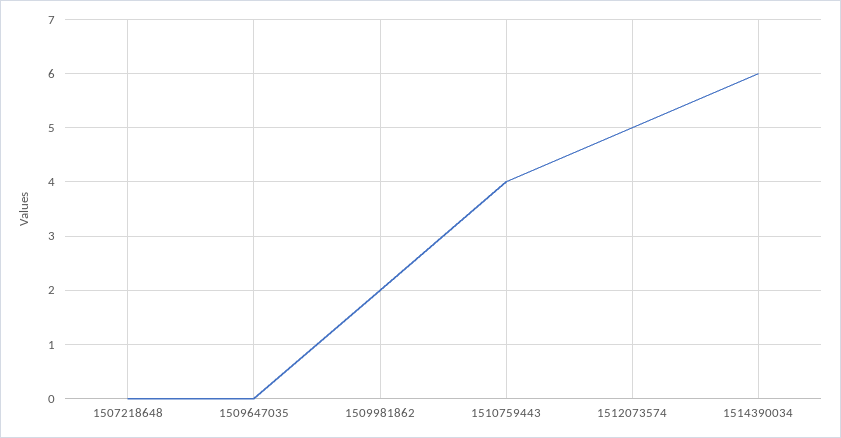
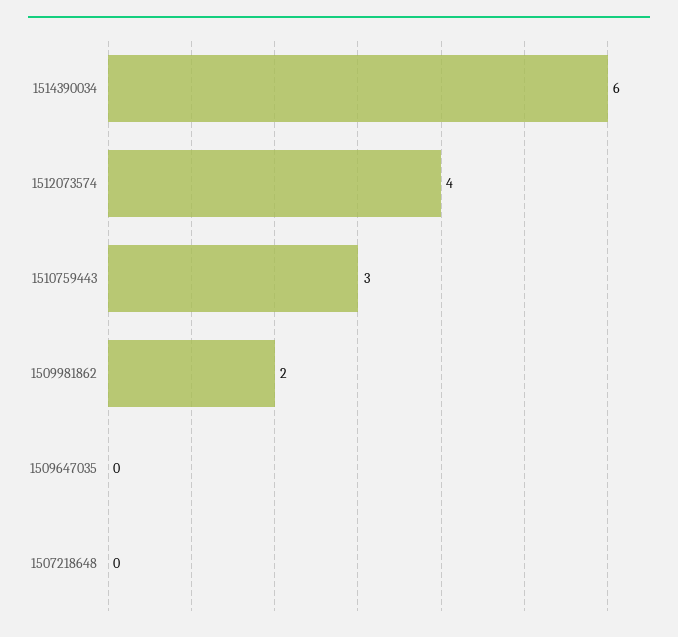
  {
    "1507218648": 0,
    "1509647035": 0,
    "1509981862": 2,
-   "1510759443": 4,
+   "1510759443": 3,
-   "1512073574": 5,
+   "1512073574": 4,
    "1514390034": 6
  }

